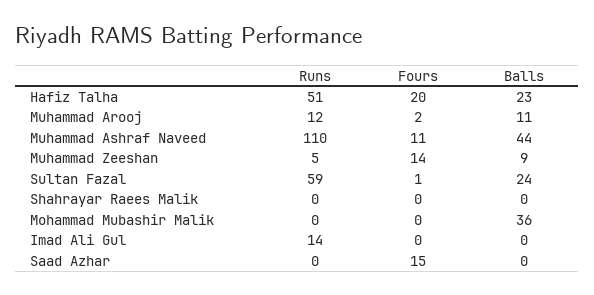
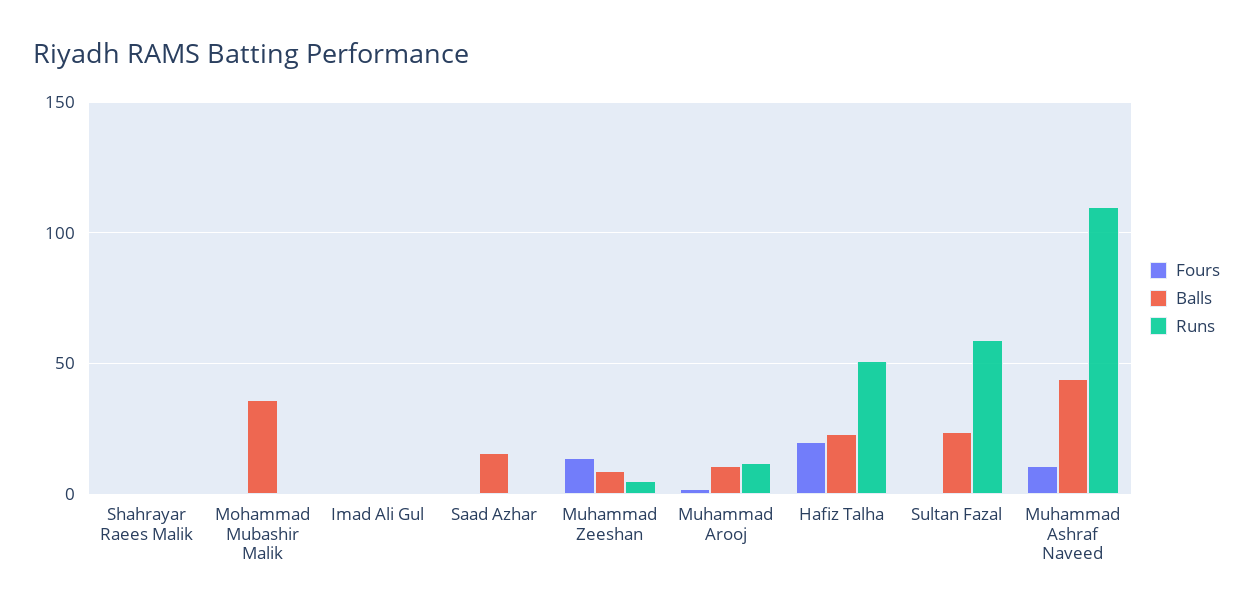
  {
    "Runs": {
      "Hafiz Talha": 51,
      "Muhammad Arooj": 12,
      "Muhammad Ashraf Naveed": 110,
      "Muhammad Zeeshan": 5,
      "Sultan Fazal": 59,
      "Shahrayar Raees Malik": 0,
      "Mohammad Mubashir Malik": 0,
-     "Imad Ali Gul": 14,
+     "Imad Ali Gul": 0,
      "Saad Azhar": 0
    },
    "Fours": {
      "Hafiz Talha": 20,
      "Muhammad Arooj": 2,
      "Muhammad Ashraf Naveed": 11,
      "Muhammad Zeeshan": 14,
      "Sultan Fazal": 1,
      "Shahrayar Raees Malik": 0,
      "Mohammad Mubashir Malik": 0,
      "Imad Ali Gul": 0,
-     "Saad Azhar": 15
+     "Saad Azhar": 0
    },
    "Balls": {
      "Hafiz Talha": 23,
      "Muhammad Arooj": 11,
      "Muhammad Ashraf Naveed": 44,
      "Muhammad Zeeshan": 9,
      "Sultan Fazal": 24,
      "Shahrayar Raees Malik": 0,
      "Mohammad Mubashir Malik": 36,
      "Imad Ali Gul": 0,
-     "Saad Azhar": 0
+     "Saad Azhar": 15
    }
  }

